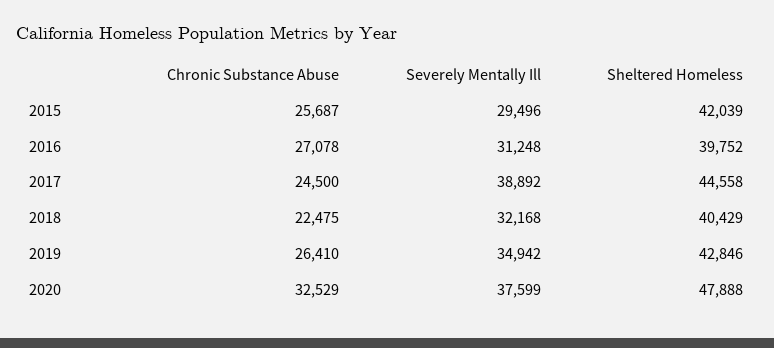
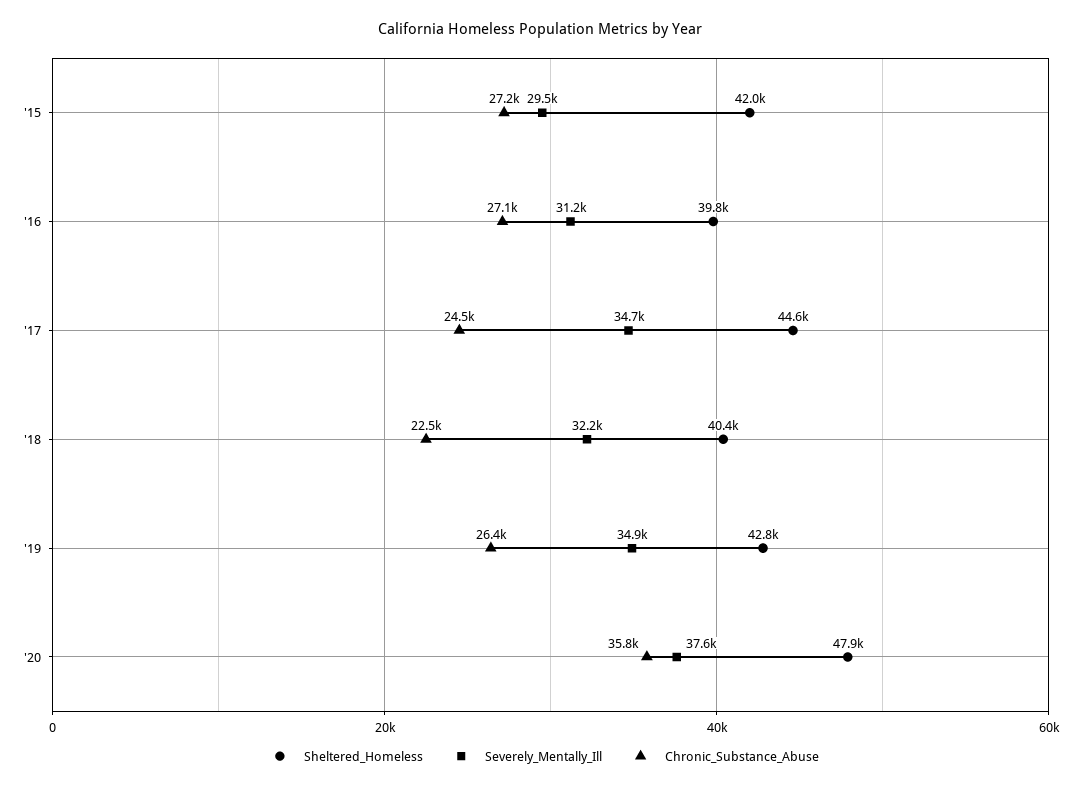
  {
    "Chronic Substance Abuse": {
-     "2015": 25687,
+     "2015": 27200,
      "2016": 27078,
      "2017": 24500,
      "2018": 22475,
      "2019": 26410,
-     "2020": 32529
+     "2020": 35800
    },
    "Severely Mentally Ill": {
      "2015": 29496,
      "2016": 31248,
-     "2017": 38892,
+     "2017": 34700,
      "2018": 32168,
      "2019": 34942,
      "2020": 37599
    },
    "Sheltered Homeless": {
      "2015": 42039,
      "2016": 39752,
      "2017": 44558,
      "2018": 40429,
      "2019": 42846,
      "2020": 47888
    }
  }

